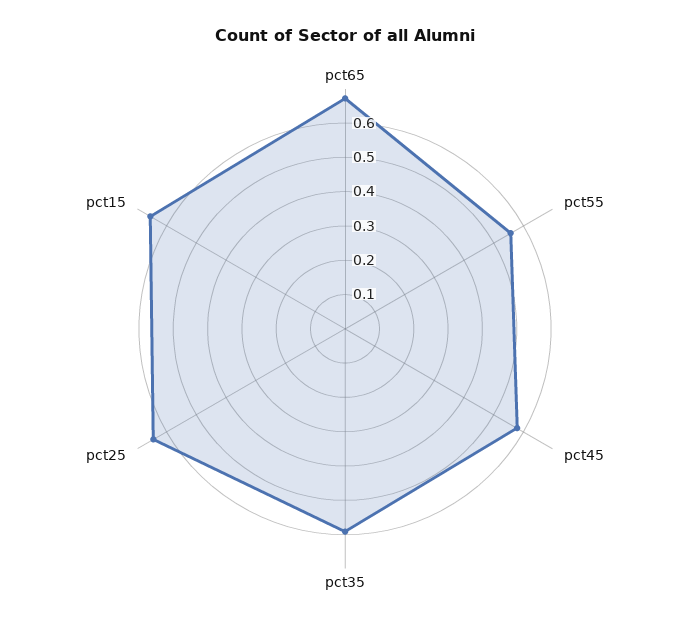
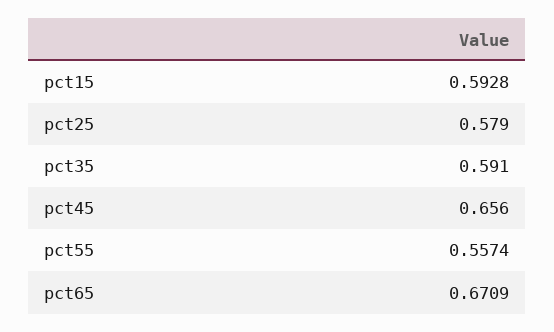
  {
    "pct65": 0.6709,
    "pct55": 0.5574,
-   "pct45": 0.575,
+   "pct45": 0.656,
    "pct35": 0.591,
-   "pct25": 0.65,
+   "pct25": 0.579,
-   "pct15": 0.65
+   "pct15": 0.5928
  }

